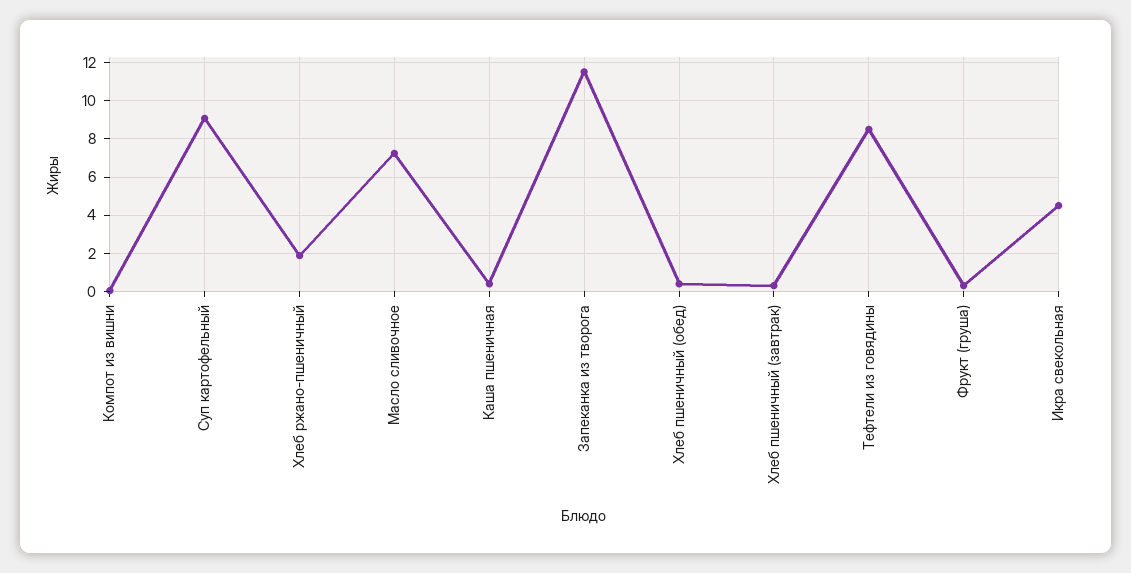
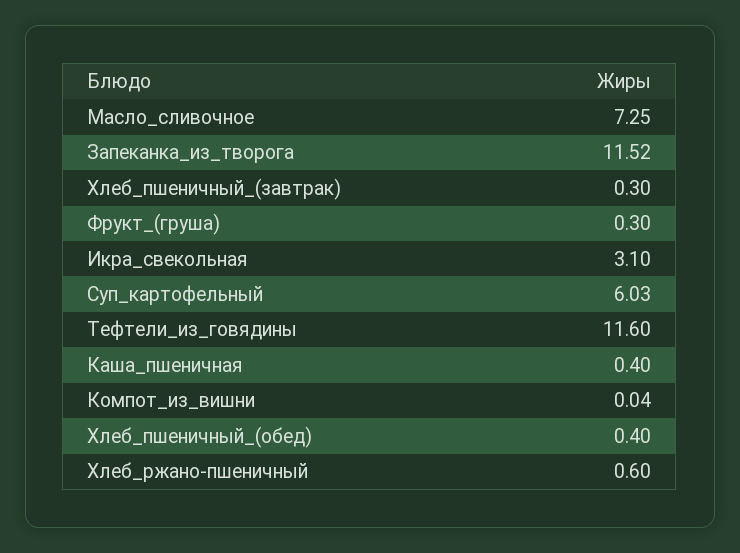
  {
    "Компот из вишни": 0.04,
-   "Суп картофельный": 9,
+   "Суп картофельный": 6.03,
-   "Хлеб ржано-пшеничный": 2,
+   "Хлеб ржано-пшеничный": 0.6,
    "Масло сливочное": 7.25,
    "Каша пшеничная": 0.4,
    "Запеканка из творога": 11.52,
    "Хлеб пшеничный (обед)": 0.4,
    "Хлеб пшеничный (завтрак)": 0.3,
-   "Тефтели из говядины": 8.5,
+   "Тефтели из говядины": 11.6,
    "Фрукт (груша)": 0.3,
-   "Икра свекольная": 4.5
+   "Икра свекольная": 3.1
  }

